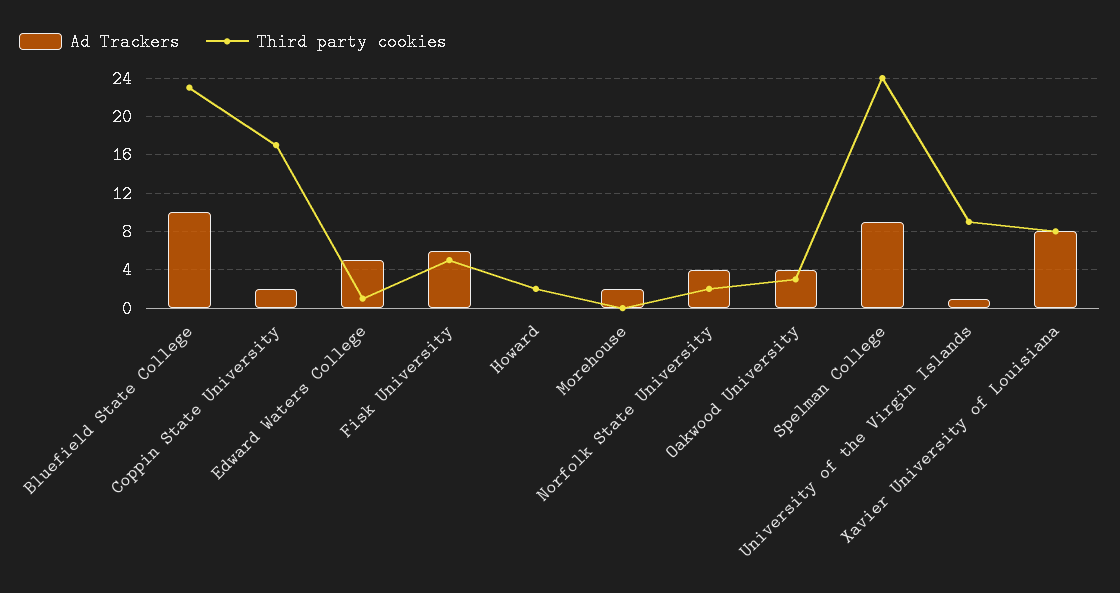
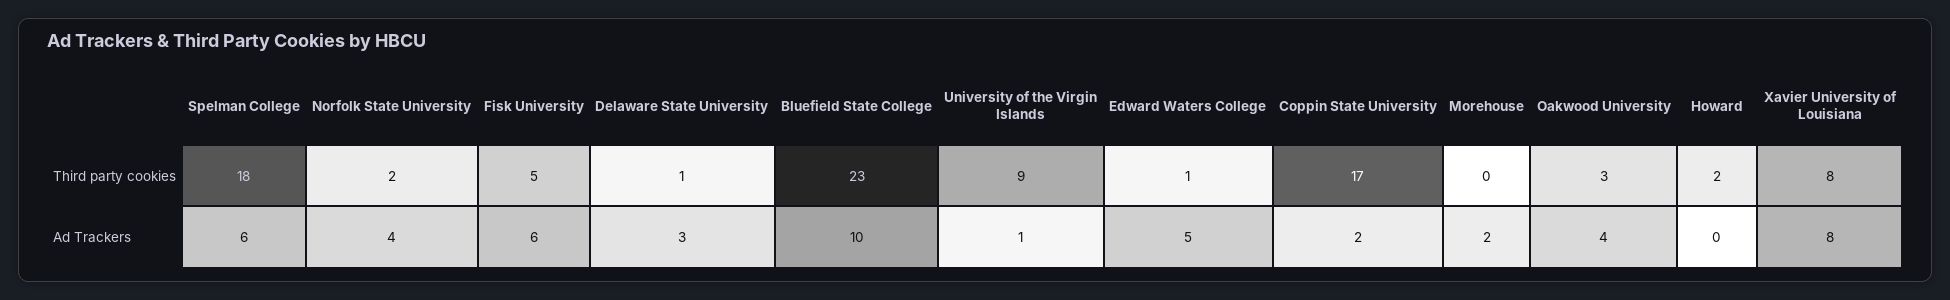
  {
    "Ad Trackers": {
      "Bluefield State College": 10,
      "Coppin State University": 2,
      "Edward Waters College": 5,
      "Fisk University": 6,
      "Howard": 0,
      "Morehouse": 2,
      "Norfolk State University": 4,
      "Oakwood University": 4,
-     "Spelman College": 9,
+     "Spelman College": 6,
      "University of the Virgin Islands": 1,
-     "Xavier University of Louisiana": 8
+     "Xavier University of Louisiana": 8,
+     "Delaware State University": 3
    },
    "Third party cookies": {
      "Bluefield State College": 23,
      "Coppin State University": 17,
      "Edward Waters College": 1,
      "Fisk University": 5,
      "Howard": 2,
      "Morehouse": 0,
      "Norfolk State University": 2,
      "Oakwood University": 3,
-     "Spelman College": 24,
+     "Spelman College": 18,
      "University of the Virgin Islands": 9,
-     "Xavier University of Louisiana": 8
+     "Xavier University of Louisiana": 8,
+     "Delaware State University": 1
    }
  }

